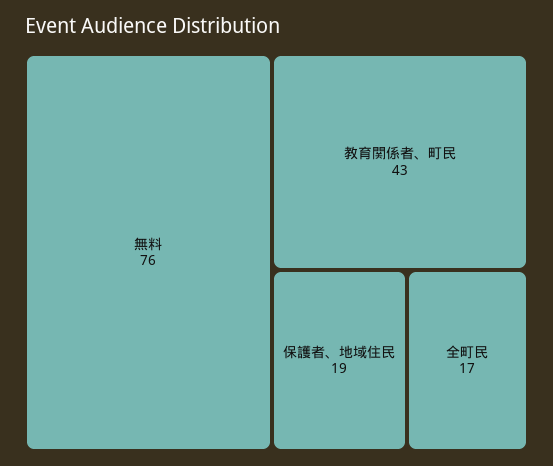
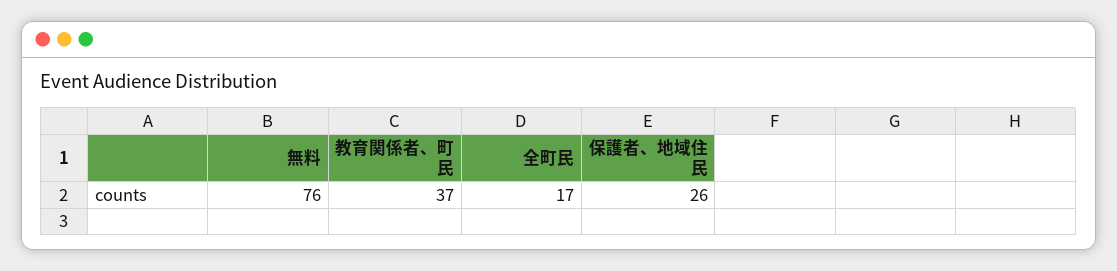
  {
    "無料": 76,
-   "教育関係者、町民": 43,
+   "教育関係者、町民": 37,
-   "保護者、地域住民": 19,
+   "保護者、地域住民": 26,
    "全町民": 17
  }

